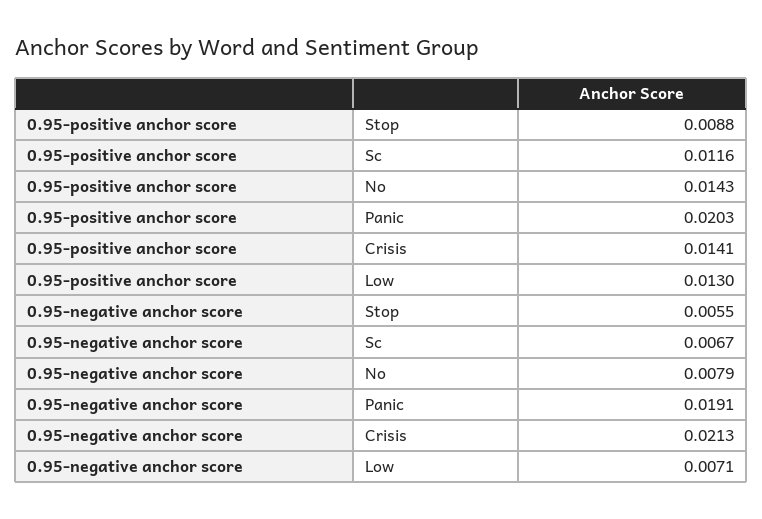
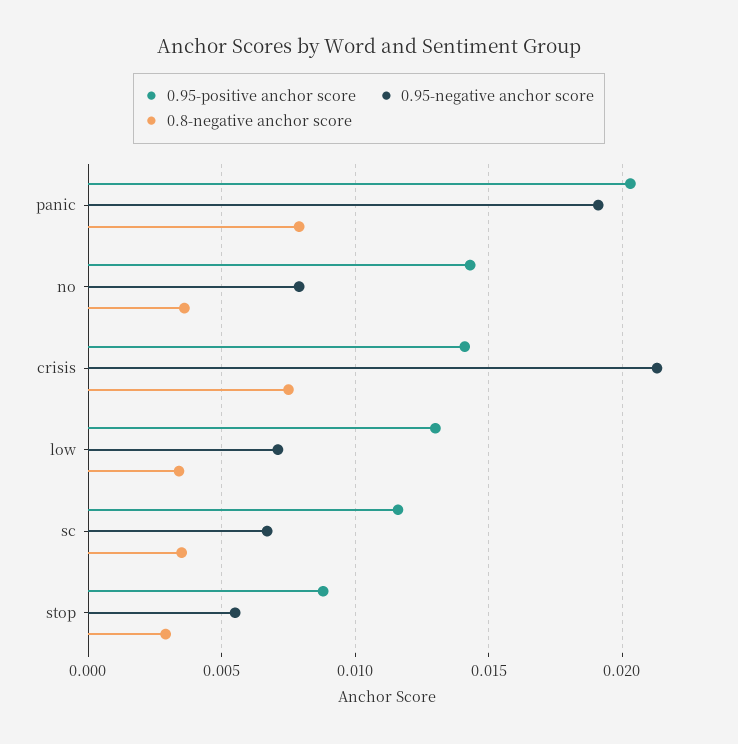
  {
    "0.95-positive anchor score": {
      "Stop": 0.0088,
      "Sc": 0.0116,
      "No": 0.0143,
      "Panic": 0.0203,
      "Crisis": 0.0141,
      "Low": 0.013
    },
    "0.95-negative anchor score": {
      "Stop": 0.0055,
      "Sc": 0.0067,
      "No": 0.0079,
      "Panic": 0.0191,
      "Crisis": 0.0213,
      "Low": 0.0071
-   }
+   },
+   "0.8-negative anchor score": {
+     "Panic": 0.008,
+     "No": 0.0035,
+     "Crisis": 0.0075,
+     "Low": 0.0035,
+     "Sc": 0.0035,
+     "Stop": 0.003
+   }
  }

